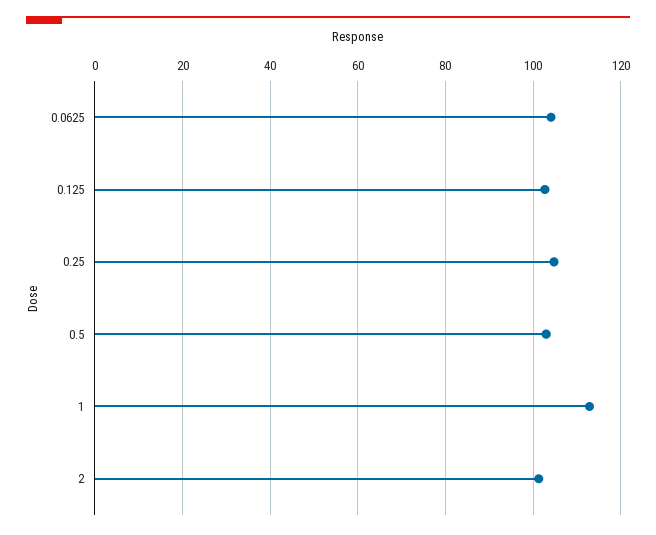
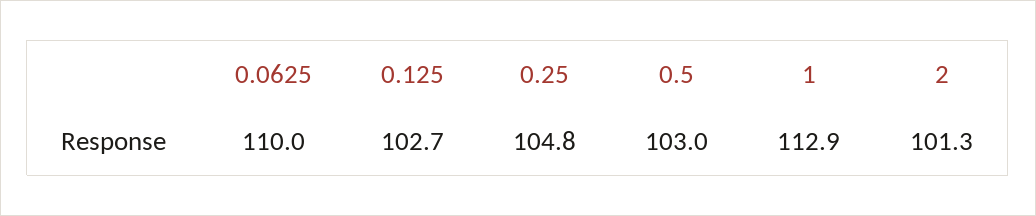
  {
-   "0.0625": 104,
+   "0.0625": 110,
    "0.125": 102.7,
    "0.25": 104.8,
    "0.5": 103,
    "1": 112.9,
    "2": 101.3
  }

